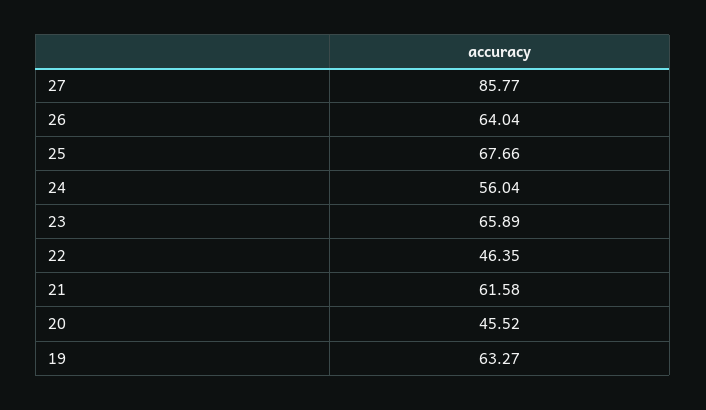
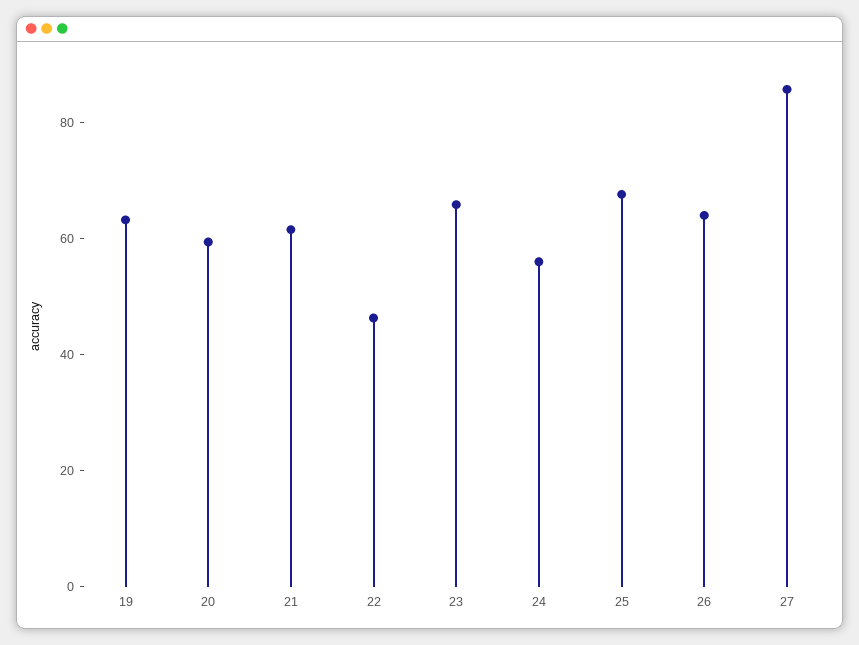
  {
    "27": 85.77,
    "26": 64.04,
    "25": 67.66,
    "24": 56.04,
    "23": 65.89,
    "22": 46.35,
    "21": 61.58,
-   "20": 45.52,
+   "20": 60,
    "19": 63.27
  }

